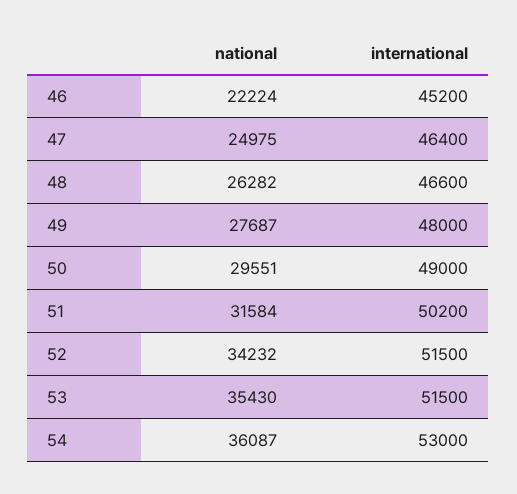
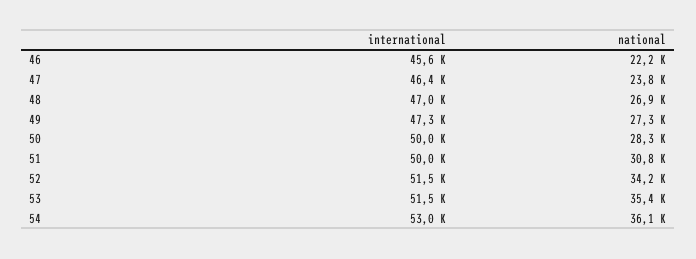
  {
    "national": {
      "46": 22224,
-     "47": 24975,
+     "47": 23800,
-     "48": 26282,
+     "48": 26900,
-     "49": 27687,
+     "49": 27300,
-     "50": 29551,
+     "50": 28300,
-     "51": 31584,
+     "51": 30800,
      "52": 34232,
      "53": 35430,
      "54": 36087
    },
    "international": {
-     "46": 45200,
+     "46": 45600,
      "47": 46400,
-     "48": 46600,
+     "48": 47000,
-     "49": 48000,
+     "49": 47300,
-     "50": 49000,
+     "50": 50000,
-     "51": 50200,
+     "51": 50000,
      "52": 51500,
      "53": 51500,
      "54": 53000
    }
  }

